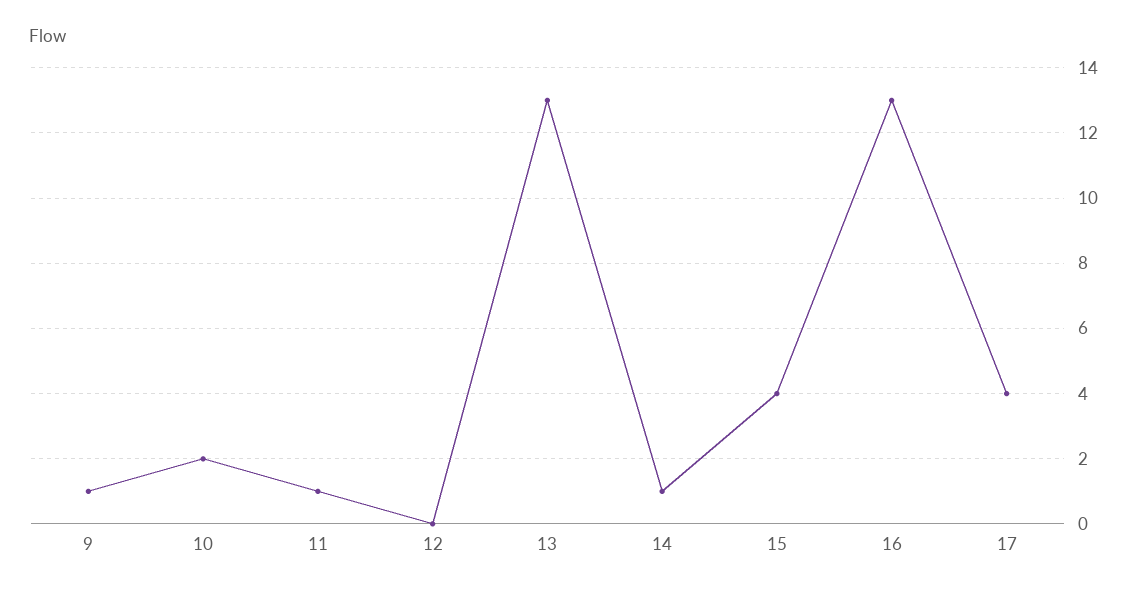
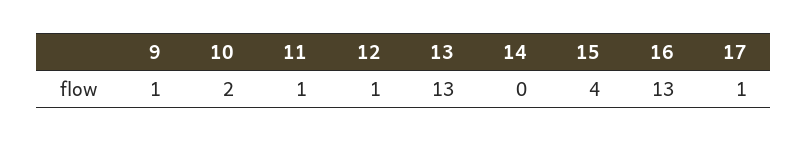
  {
    "9": 1,
    "10": 2,
    "11": 1,
-   "12": 0,
+   "12": 1,
    "13": 13,
-   "14": 1,
+   "14": 0,
    "15": 4,
    "16": 13,
-   "17": 4
+   "17": 1
  }

